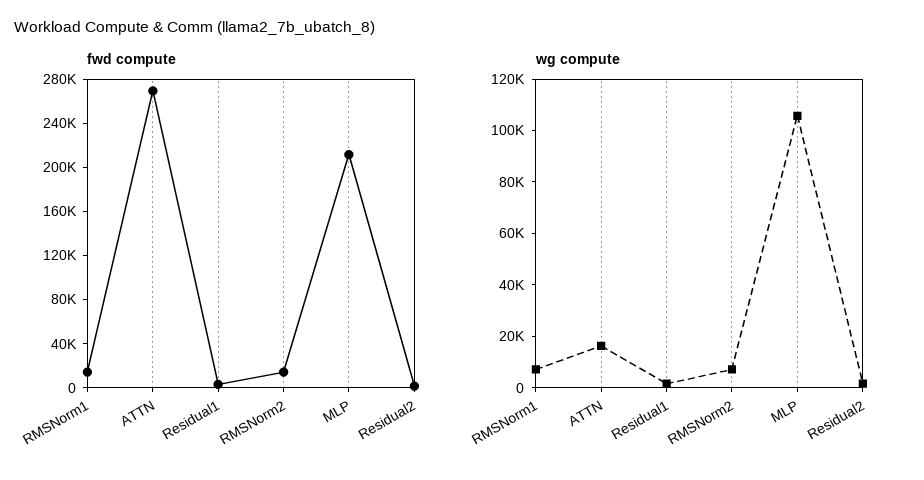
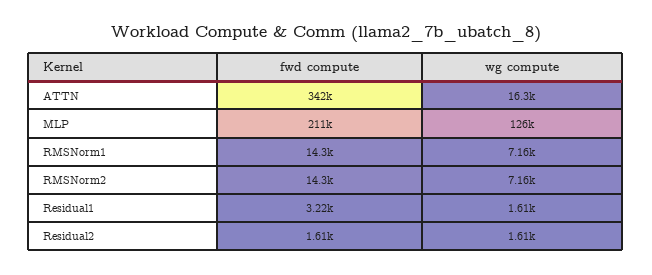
  {
    "fwd compute": {
      "RMSNorm1": 14300,
-     "ATTN": 270000,
+     "ATTN": 342000,
      "Residual1": 3220,
      "RMSNorm2": 14300,
      "MLP": 211000,
      "Residual2": 1610
    },
    "wg compute": {
      "RMSNorm1": 7160,
      "ATTN": 16300,
      "Residual1": 1610,
      "RMSNorm2": 7160,
-     "MLP": 105000,
+     "MLP": 126000,
      "Residual2": 1610
    }
  }

